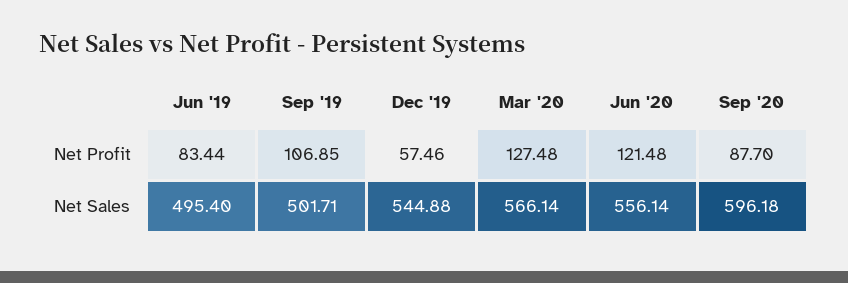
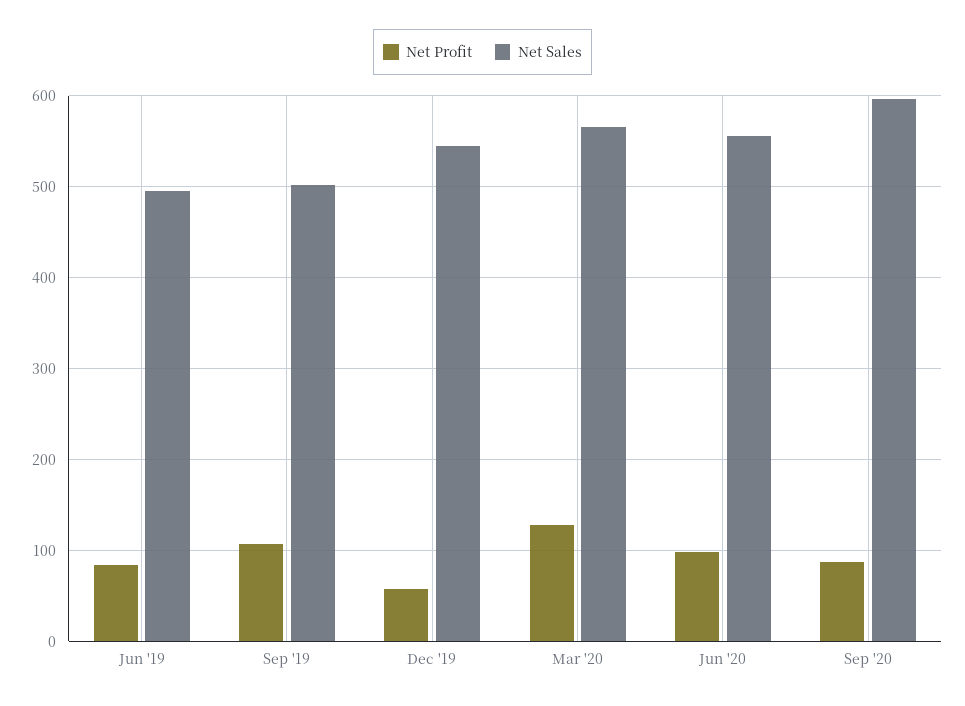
  {
    "Net Profit": {
      "Jun '19": 83.44,
      "Sep '19": 106.85,
      "Dec '19": 57.46,
      "Mar '20": 127.48,
-     "Jun '20": 121.48,
+     "Jun '20": 100,
      "Sep '20": 87.7
    },
    "Net Sales": {
      "Jun '19": 495.4,
      "Sep '19": 501.71,
      "Dec '19": 544.88,
      "Mar '20": 566.14,
      "Jun '20": 556.14,
      "Sep '20": 596.18
    }
  }

